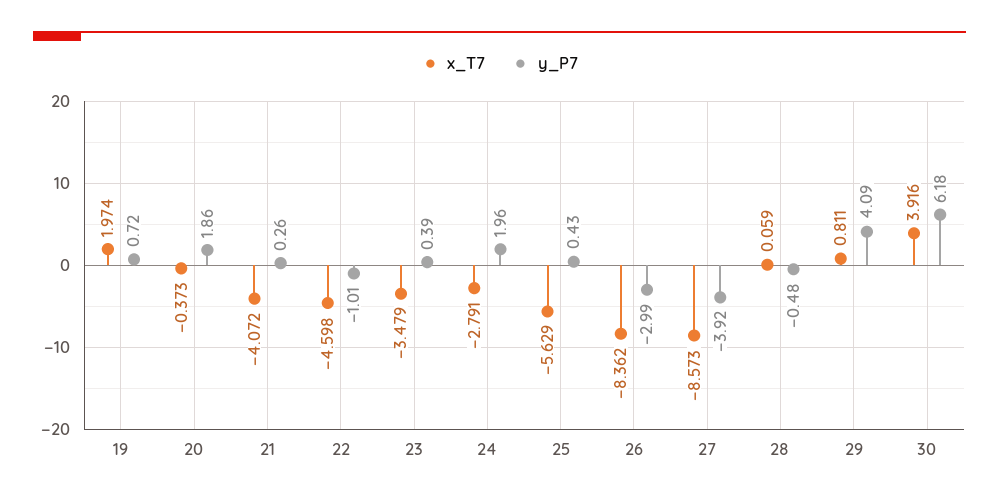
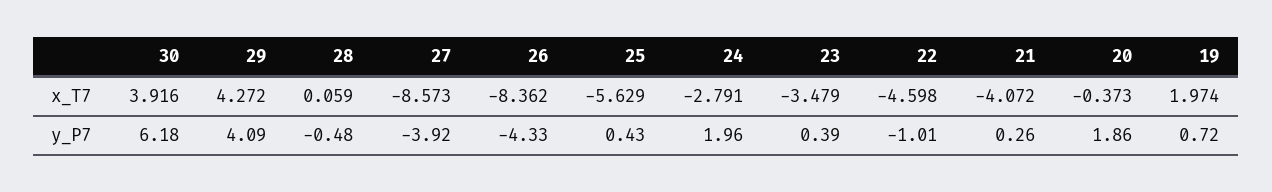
  {
    "x_T7": {
      "19": 1.974,
      "20": -0.373,
      "21": -4.072,
      "22": -4.598,
      "23": -3.479,
      "24": -2.791,
      "25": -5.629,
      "26": -8.362,
      "27": -8.573,
      "28": 0.059,
-     "29": 0.811,
+     "29": 4.272,
      "30": 3.916
    },
    "y_P7": {
      "19": 0.72,
      "20": 1.86,
      "21": 0.26,
      "22": -1.01,
      "23": 0.39,
      "24": 1.96,
      "25": 0.43,
-     "26": -2.99,
+     "26": -4.33,
      "27": -3.92,
      "28": -0.48,
      "29": 4.09,
      "30": 6.18
    }
  }

